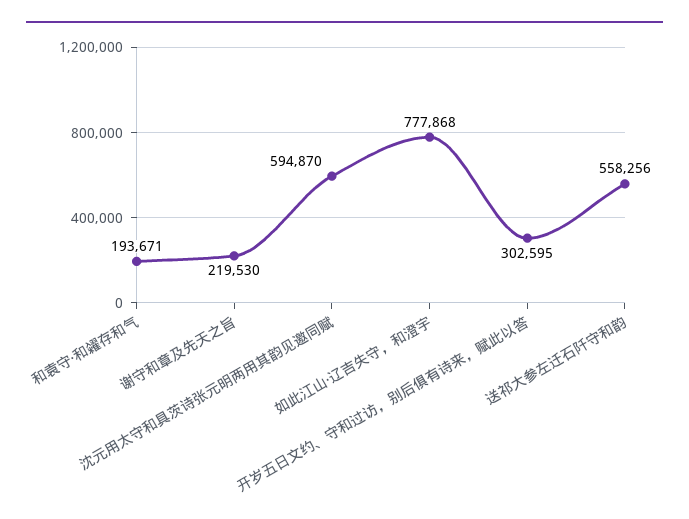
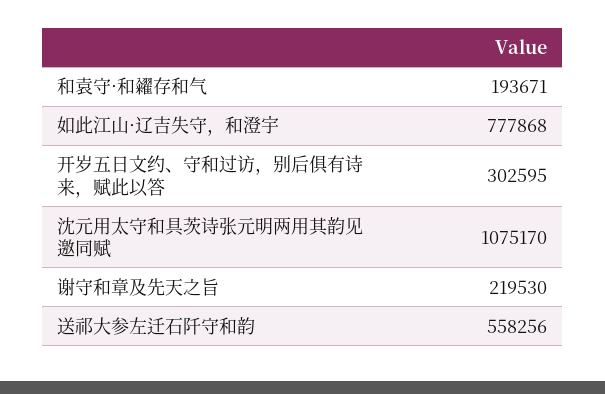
  {
    "和袁守·和糴存和气": 193671,
    "谢守和章及先天之旨": 219530,
-   "沈元用太守和具茨诗张元明两用其韵见邀同赋": 594870,
+   "沈元用太守和具茨诗张元明两用其韵见邀同赋": 1075170,
    "如此江山·辽吉失守，和澄宇": 777868,
    "开岁五日文约、守和过访，别后俱有诗来，赋此以答": 302595,
    "送祁大参左迁石阡守和韵": 558256
  }

